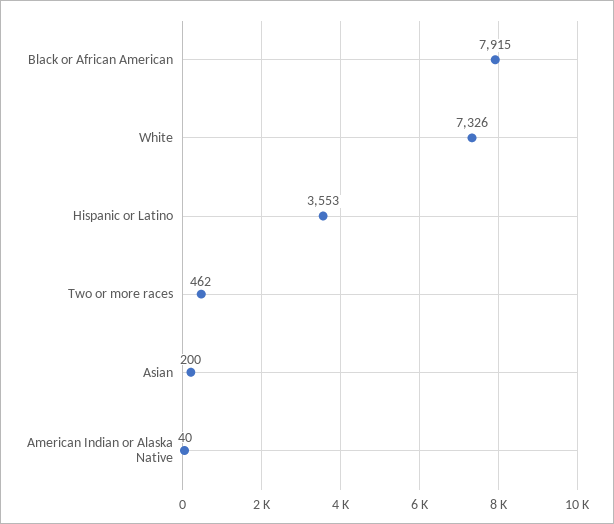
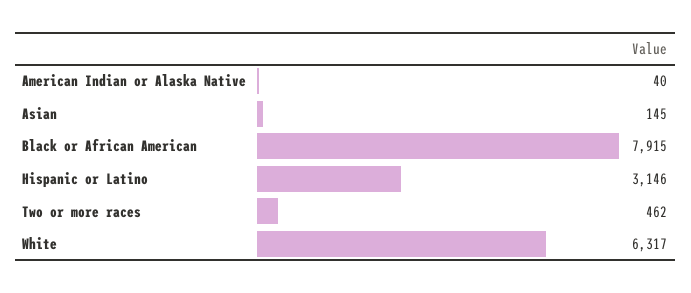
  {
    "Black or African American": 7915,
-   "White": 7326,
+   "White": 6317,
-   "Hispanic or Latino": 3553,
+   "Hispanic or Latino": 3146,
    "Two or more races": 462,
-   "Asian": 200,
+   "Asian": 145,
    "American Indian or Alaska Native": 40
  }

